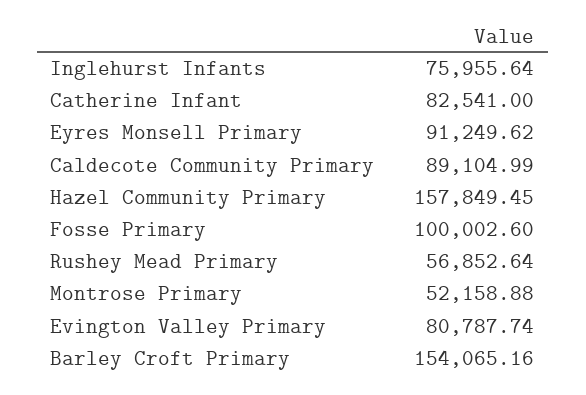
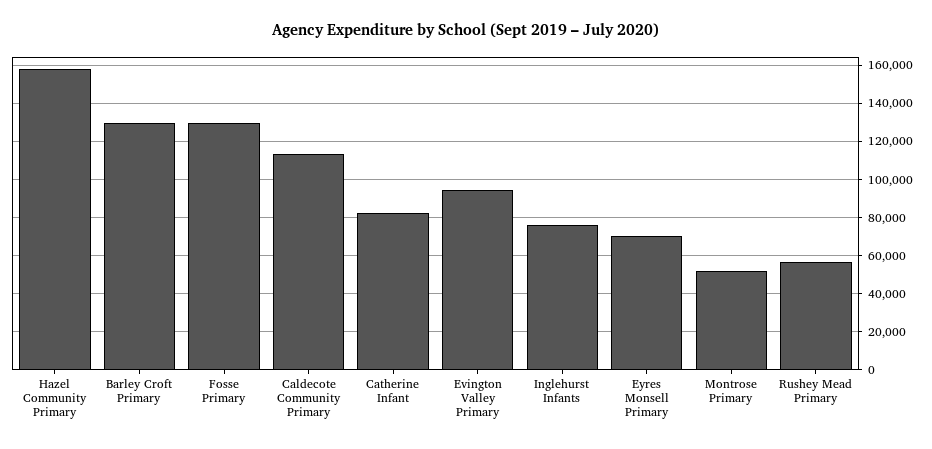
  {
    "Inglehurst Infants": 75955.64,
    "Catherine Infant": 82541,
-   "Eyres Monsell Primary": 91249.62,
+   "Eyres Monsell Primary": 70000,
-   "Caldecote Community Primary": 89104.99,
+   "Caldecote Community Primary": 115000,
    "Hazel Community Primary": 157849.45,
-   "Fosse Primary": 100002.6,
+   "Fosse Primary": 130000,
    "Rushey Mead Primary": 56852.64,
    "Montrose Primary": 52158.88,
-   "Evington Valley Primary": 80787.74,
+   "Evington Valley Primary": 95000,
-   "Barley Croft Primary": 154065.16
+   "Barley Croft Primary": 130000
  }

